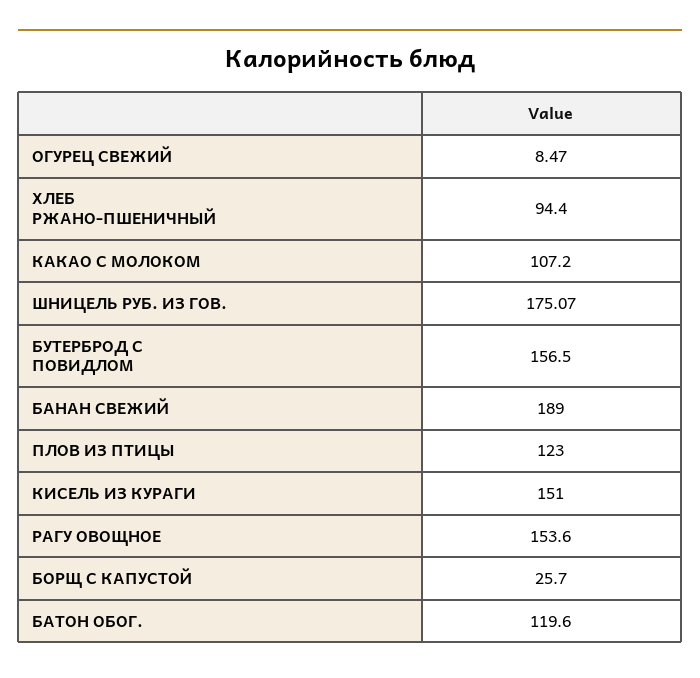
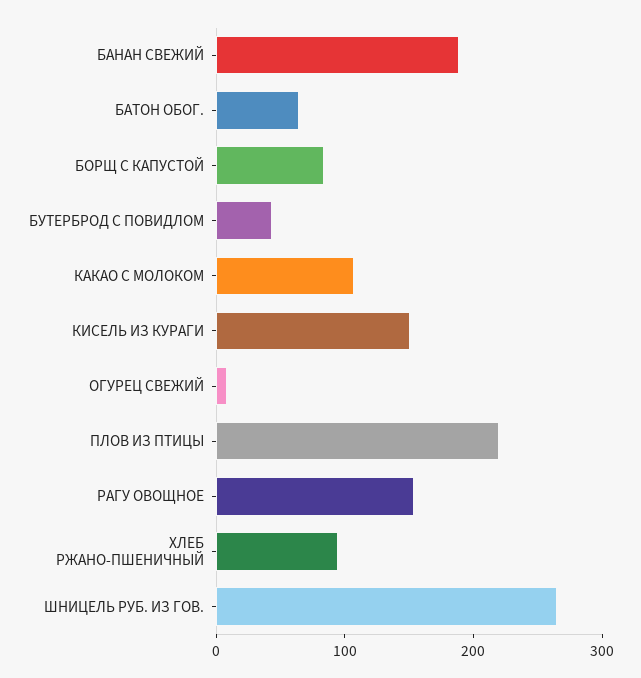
  {
    "ОГУРЕЦ СВЕЖИЙ": 8.47,
    "ХЛЕБ РЖАНО-ПШЕНИЧНЫЙ": 94.4,
    "КАКАО С МОЛОКОМ": 107.2,
-   "ШНИЦЕЛЬ РУБ. ИЗ ГОВ.": 175.07,
+   "ШНИЦЕЛЬ РУБ. ИЗ ГОВ.": 260,
-   "БУТЕРБРОД С ПОВИДЛОМ": 156.5,
+   "БУТЕРБРОД С ПОВИДЛОМ": 40,
    "БАНАН СВЕЖИЙ": 189,
-   "ПЛОВ ИЗ ПТИЦЫ": 123,
+   "ПЛОВ ИЗ ПТИЦЫ": 220,
    "КИСЕЛЬ ИЗ КУРАГИ": 151,
    "РАГУ ОВОЩНОЕ": 153.6,
-   "БОРЩ С КАПУСТОЙ": 25.7,
+   "БОРЩ С КАПУСТОЙ": 80,
-   "БАТОН ОБОГ.": 119.6
+   "БАТОН ОБОГ.": 60
  }

